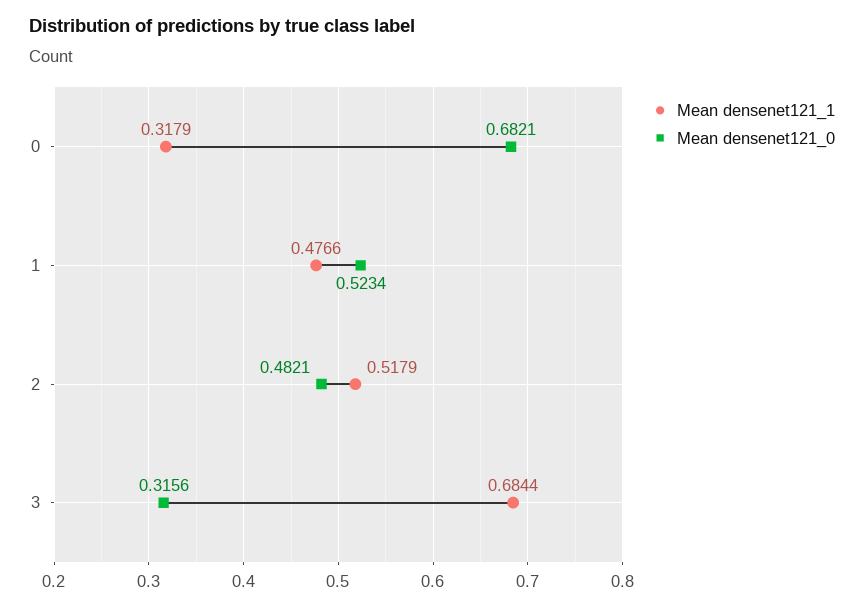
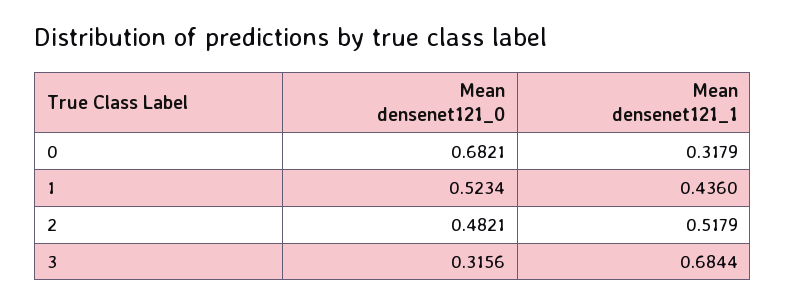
  {
    "Mean densenet121_1": {
      "0": 0.3179,
-     "1": 0.4766,
+     "1": 0.436,
      "2": 0.5179,
      "3": 0.6844
    },
    "Mean densenet121_0": {
      "0": 0.6821,
      "1": 0.5234,
      "2": 0.4821,
      "3": 0.3156
    }
  }

